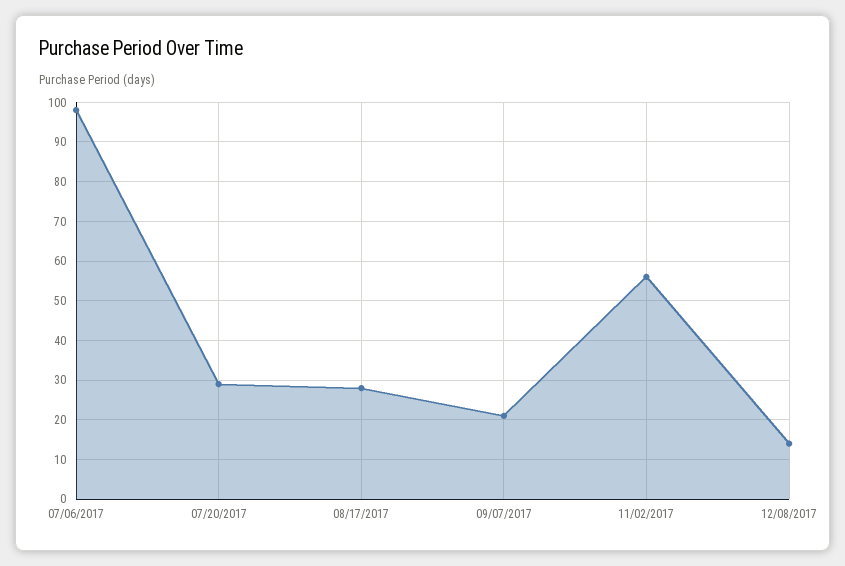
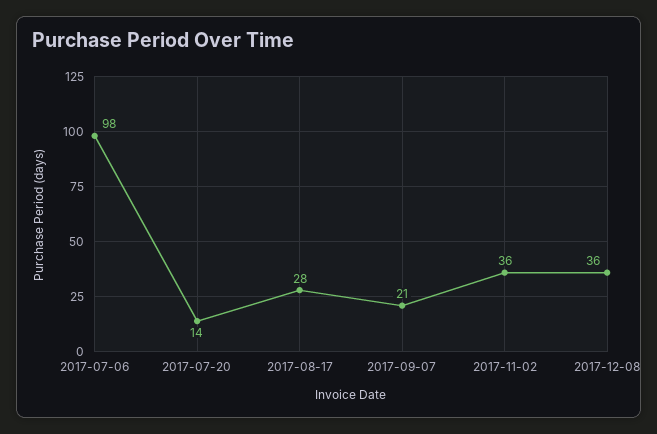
  {
    "07/06/2017": 98,
-   "07/20/2017": 30,
+   "07/20/2017": 14,
    "08/17/2017": 28,
    "09/07/2017": 21,
-   "11/02/2017": 55,
+   "11/02/2017": 36,
-   "12/08/2017": 15
+   "12/08/2017": 36
  }

